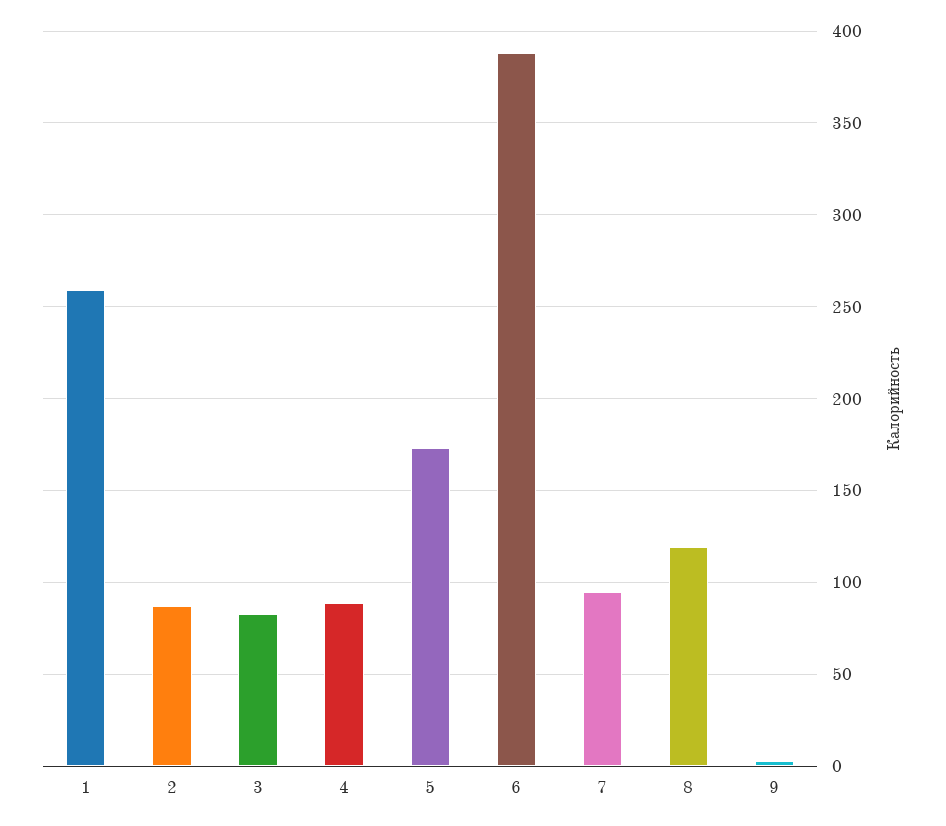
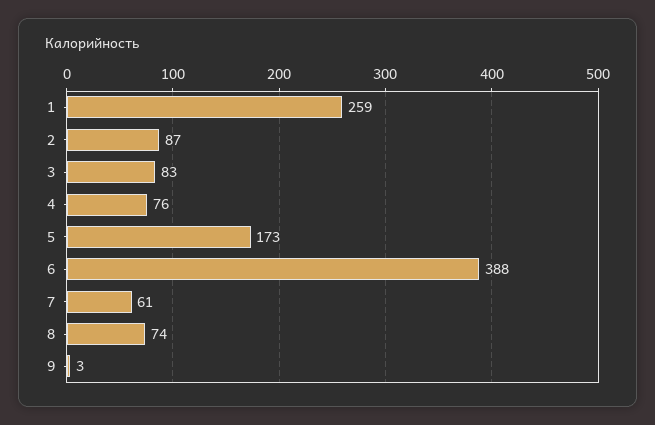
  {
    "1": 259,
    "2": 87,
    "3": 83,
-   "4": 90,
+   "4": 76,
    "5": 173,
    "6": 388,
-   "7": 95,
+   "7": 61,
-   "8": 120,
+   "8": 74,
    "9": 3
  }

